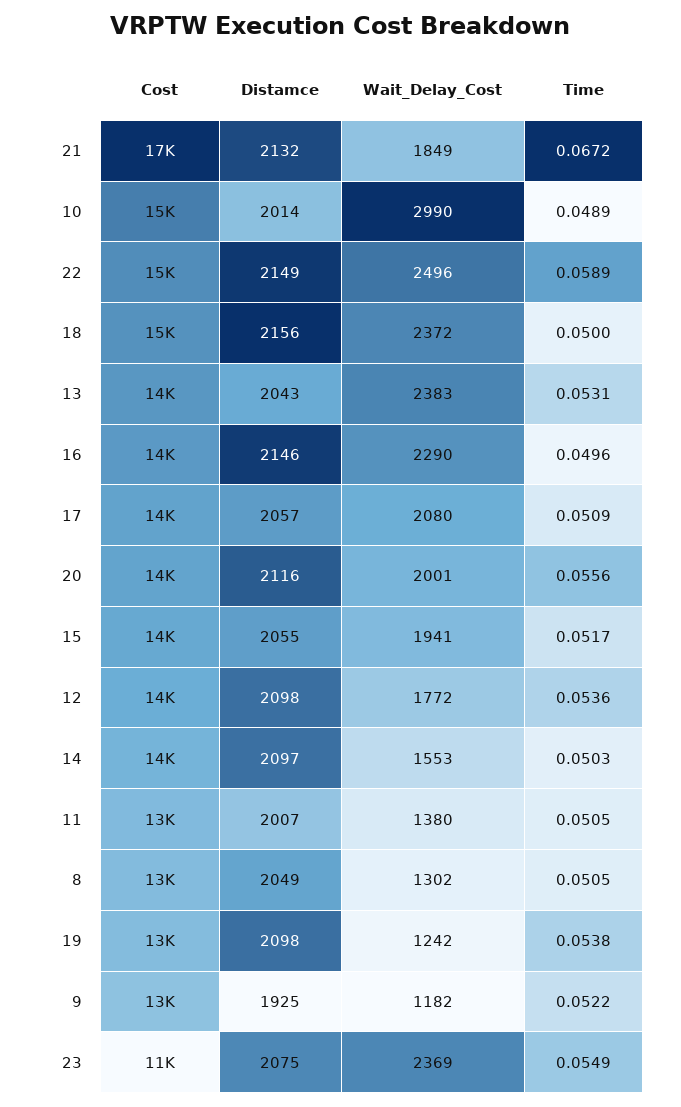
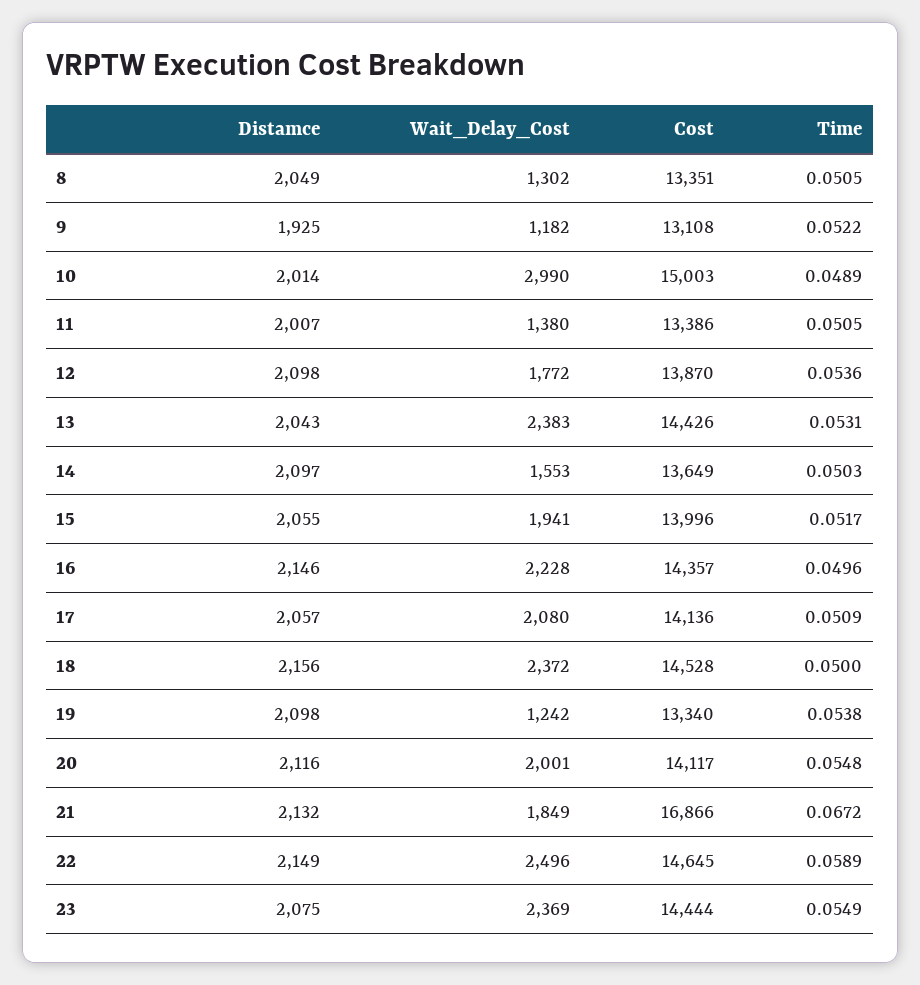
  {
    "Cost": {
      "21": 16866,
      "10": 15003,
      "22": 14645,
      "18": 14528,
      "13": 14426,
      "16": 14357,
      "17": 14136,
      "20": 14117,
      "15": 13996,
      "12": 13870,
      "14": 13649,
      "11": 13386,
      "8": 13351,
      "19": 13340,
      "9": 13108,
-     "23": 11000
+     "23": 14444
    },
    "Distamce": {
      "21": 2132,
      "10": 2014,
      "22": 2149,
      "18": 2156,
      "13": 2043,
      "16": 2146,
      "17": 2057,
      "20": 2116,
      "15": 2055,
      "12": 2098,
      "14": 2097,
      "11": 2007,
      "8": 2049,
      "19": 2098,
      "9": 1925,
      "23": 2075
    },
    "Wait_Delay_Cost": {
      "21": 1849,
      "10": 2990,
      "22": 2496,
      "18": 2372,
      "13": 2383,
-     "16": 2290,
+     "16": 2228,
      "17": 2080,
      "20": 2001,
      "15": 1941,
      "12": 1772,
      "14": 1553,
      "11": 1380,
      "8": 1302,
      "19": 1242,
      "9": 1182,
      "23": 2369
    },
    "Time": {
      "21": 0.0672,
      "10": 0.0489,
      "22": 0.0589,
      "18": 0.05,
      "13": 0.0531,
      "16": 0.0496,
      "17": 0.0509,
-     "20": 0.0556,
+     "20": 0.0548,
      "15": 0.0517,
      "12": 0.0536,
      "14": 0.0503,
      "11": 0.0505,
      "8": 0.0505,
      "19": 0.0538,
      "9": 0.0522,
      "23": 0.0549
    }
  }

